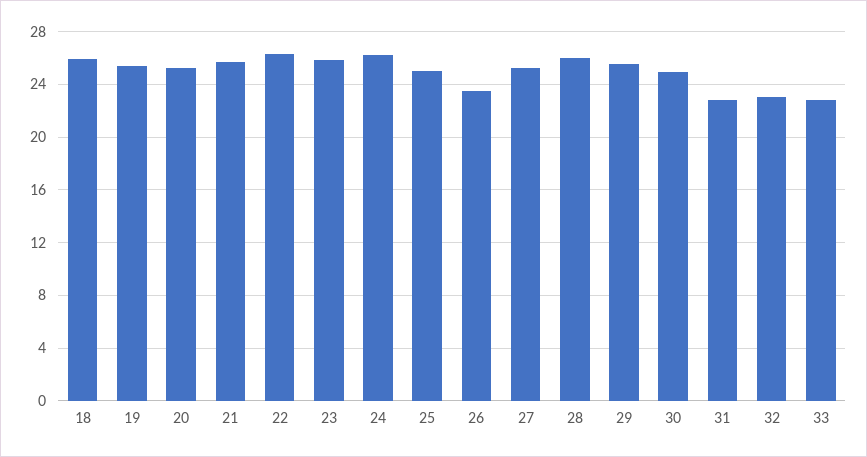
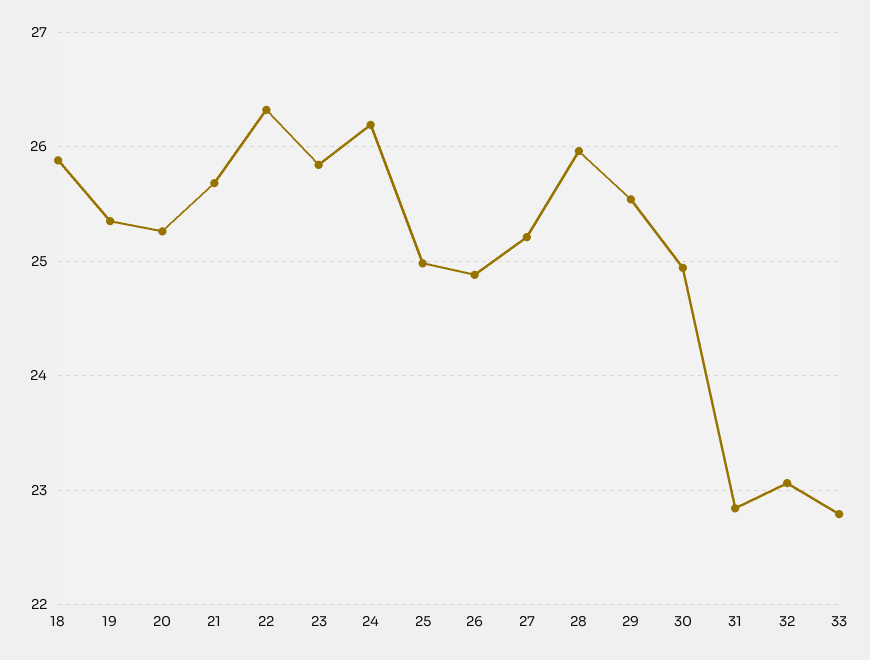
  {
    "18": 25.9,
    "19": 25.4,
    "20": 25.3,
    "21": 25.7,
    "22": 26.3,
    "23": 25.8,
    "24": 26.2,
    "25": 25,
-   "26": 23.5,
+   "26": 24.9,
    "27": 25.2,
    "28": 26,
    "29": 25.5,
    "30": 24.9,
    "31": 22.8,
    "32": 23.1,
    "33": 22.8
  }

